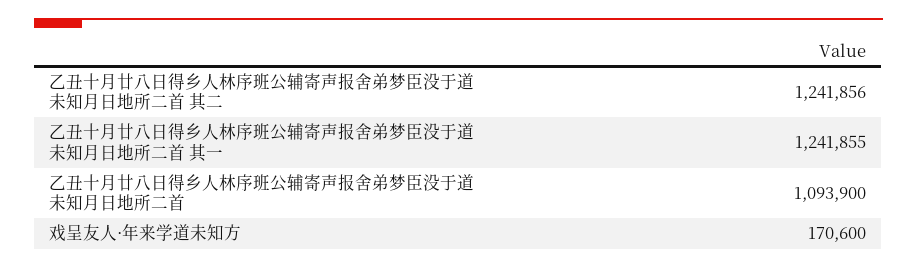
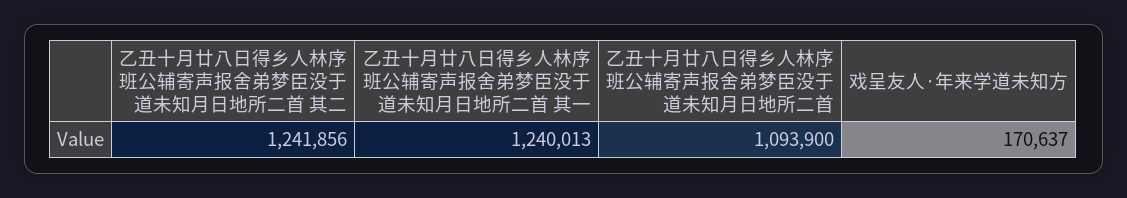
  {
    "乙丑十月廿八日得乡人林序班公辅寄声报舍弟梦臣没于道未知月日地所二首 其二": 1241856,
-   "乙丑十月廿八日得乡人林序班公辅寄声报舍弟梦臣没于道未知月日地所二首 其一": 1241855,
+   "乙丑十月廿八日得乡人林序班公辅寄声报舍弟梦臣没于道未知月日地所二首 其一": 1240013,
    "乙丑十月廿八日得乡人林序班公辅寄声报舍弟梦臣没于道未知月日地所二首": 1093900,
-   "戏呈友人·年来学道未知方": 170600
+   "戏呈友人·年来学道未知方": 170637
  }

